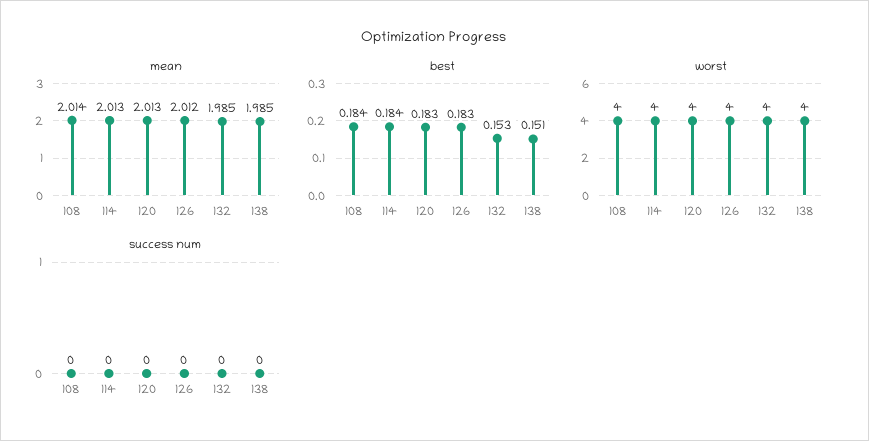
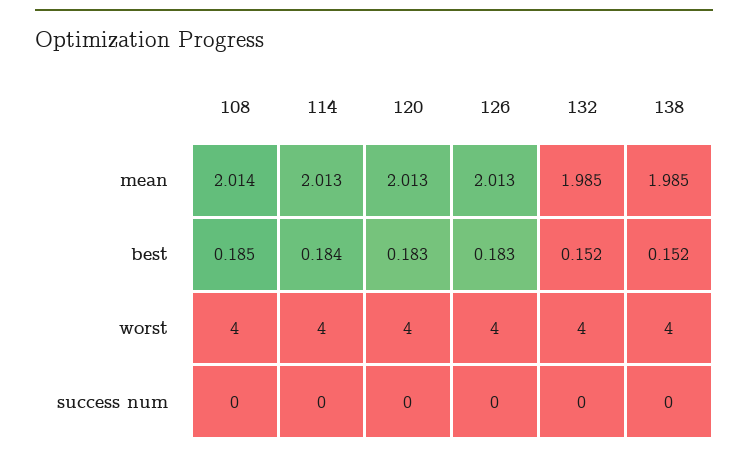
  {
    "mean": {
      "108": 2.014,
      "114": 2.013,
      "120": 2.013,
-     "126": 2.012,
+     "126": 2.013,
      "132": 1.985,
      "138": 1.985
    },
    "best": {
-     "108": 0.184,
+     "108": 0.185,
      "114": 0.184,
      "120": 0.183,
      "126": 0.183,
-     "132": 0.153,
+     "132": 0.152,
-     "138": 0.151
+     "138": 0.152
    },
    "worst": {
      "108": 4,
      "114": 4,
      "120": 4,
      "126": 4,
      "132": 4,
      "138": 4
    },
    "success num": {
      "108": 0,
      "114": 0,
      "120": 0,
      "126": 0,
      "132": 0,
      "138": 0
    }
  }

